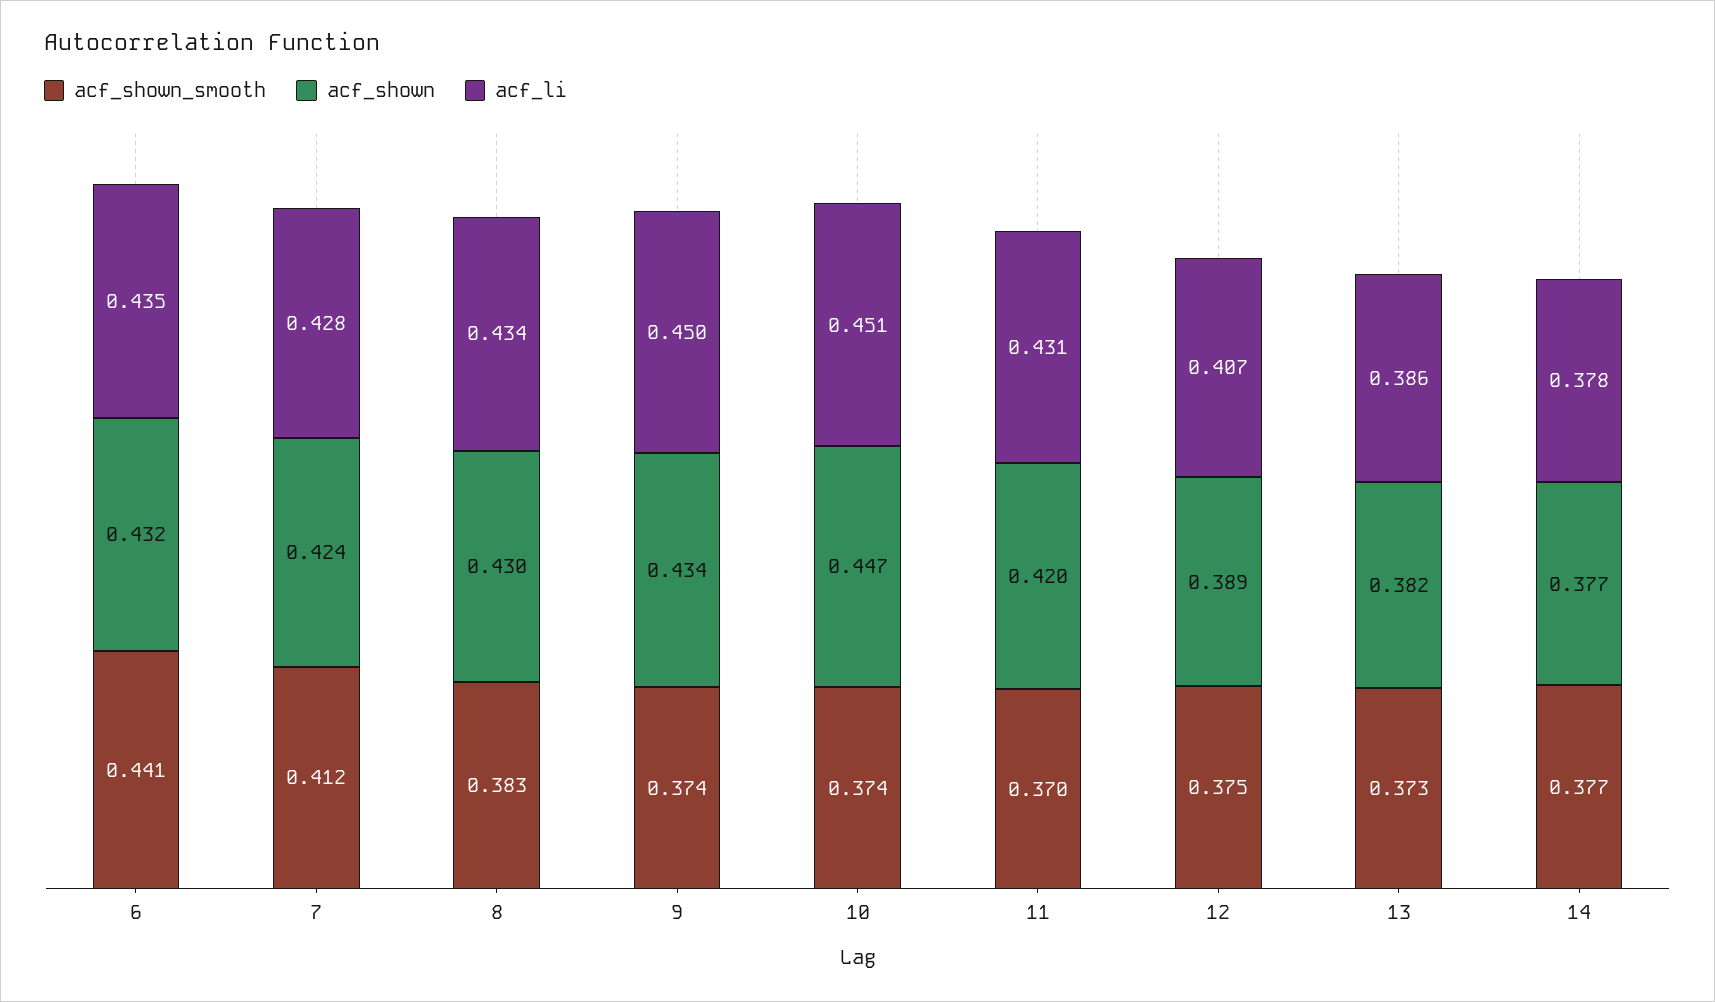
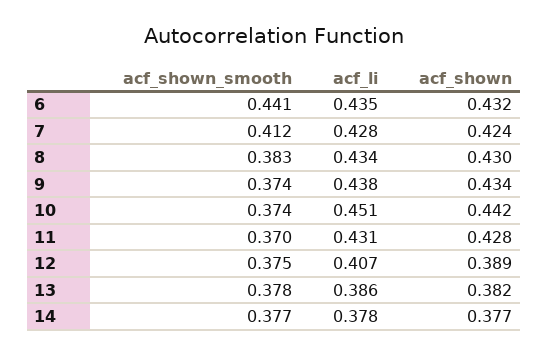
  {
    "acf_shown_smooth": {
      "6": 0.441,
      "7": 0.412,
      "8": 0.383,
      "9": 0.374,
      "10": 0.374,
      "11": 0.37,
      "12": 0.375,
-     "13": 0.373,
+     "13": 0.378,
      "14": 0.377
    },
    "acf_shown": {
      "6": 0.432,
      "7": 0.424,
      "8": 0.43,
      "9": 0.434,
-     "10": 0.447,
+     "10": 0.442,
-     "11": 0.42,
+     "11": 0.428,
      "12": 0.389,
      "13": 0.382,
      "14": 0.377
    },
    "acf_li": {
      "6": 0.435,
      "7": 0.428,
      "8": 0.434,
-     "9": 0.45,
+     "9": 0.438,
      "10": 0.451,
      "11": 0.431,
      "12": 0.407,
      "13": 0.386,
      "14": 0.378
    }
  }

